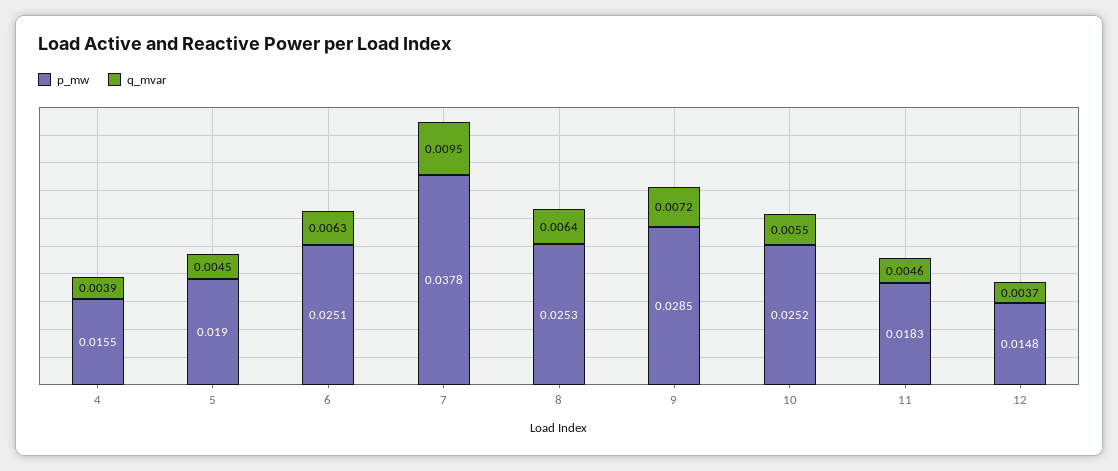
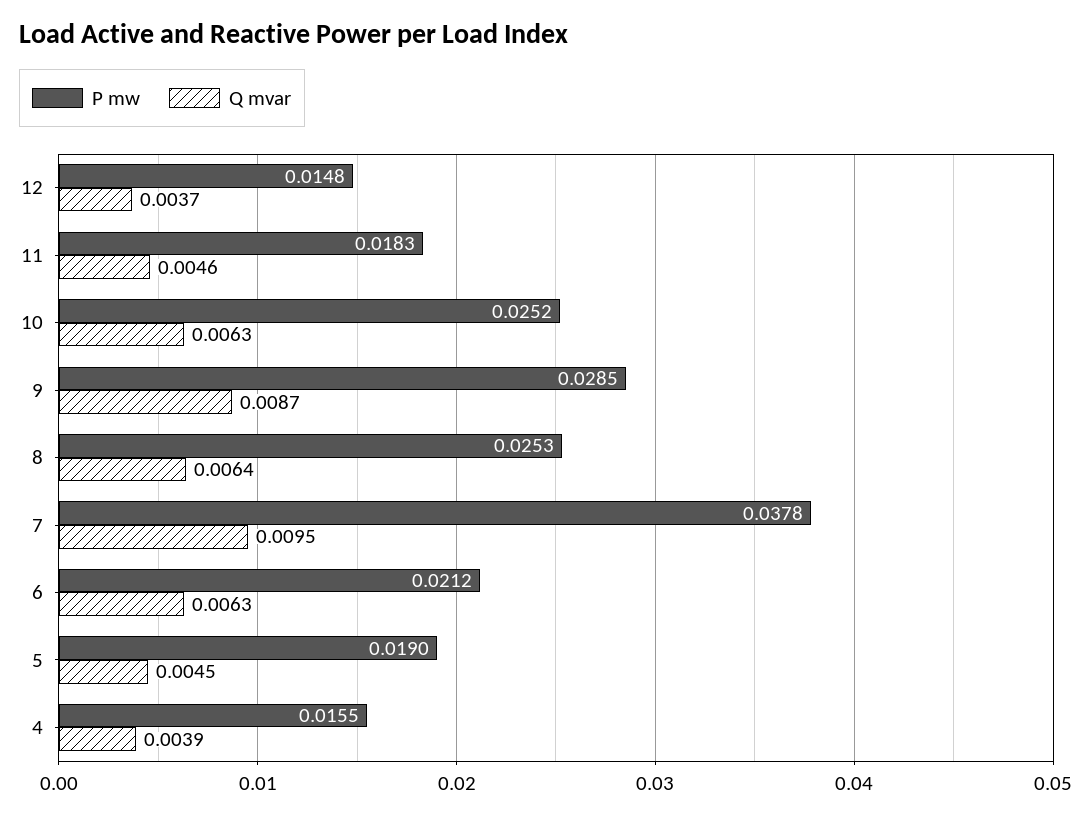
  {
    "p_mw": {
      "4": 0.0155,
      "5": 0.019,
-     "6": 0.0251,
+     "6": 0.0212,
      "7": 0.0378,
      "8": 0.0253,
      "9": 0.0285,
      "10": 0.0252,
      "11": 0.0183,
      "12": 0.0148
    },
    "q_mvar": {
      "4": 0.0039,
      "5": 0.0045,
      "6": 0.0063,
      "7": 0.0095,
      "8": 0.0064,
-     "9": 0.0072,
+     "9": 0.0087,
-     "10": 0.0055,
+     "10": 0.0063,
      "11": 0.0046,
      "12": 0.0037
    }
  }

